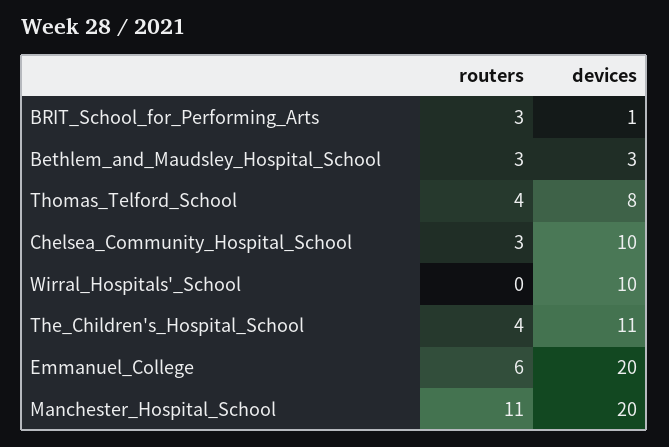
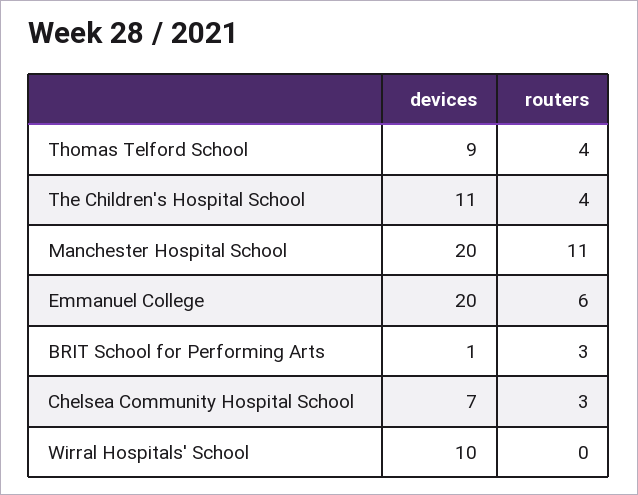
  {
    "routers": {
      "BRIT_School_for_Performing_Arts": 3,
-     "Bethlem_and_Maudsley_Hospital_School": 3,
      "Thomas_Telford_School": 4,
      "Chelsea_Community_Hospital_School": 3,
      "Wirral_Hospitals'_School": 0,
      "The_Children's_Hospital_School": 4,
      "Emmanuel_College": 6,
      "Manchester_Hospital_School": 11
    },
    "devices": {
      "BRIT_School_for_Performing_Arts": 1,
-     "Bethlem_and_Maudsley_Hospital_School": 3,
-     "Thomas_Telford_School": 8,
+     "Thomas_Telford_School": 9,
-     "Chelsea_Community_Hospital_School": 10,
+     "Chelsea_Community_Hospital_School": 7,
      "Wirral_Hospitals'_School": 10,
      "The_Children's_Hospital_School": 11,
      "Emmanuel_College": 20,
      "Manchester_Hospital_School": 20
    }
  }

